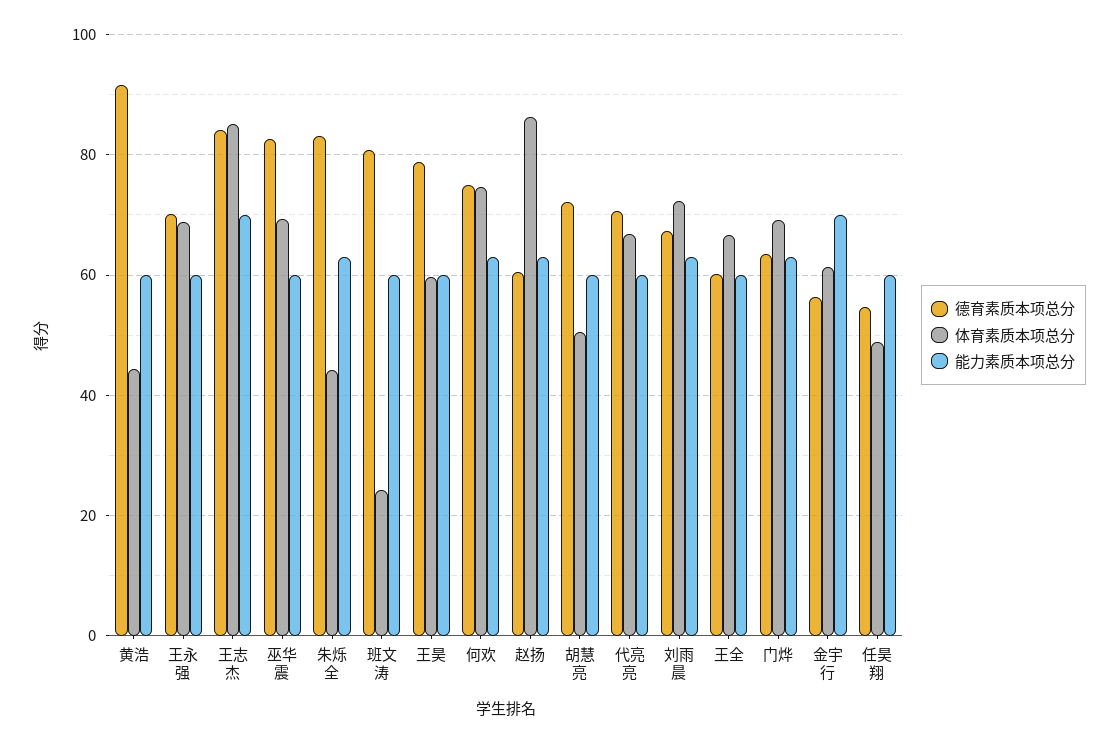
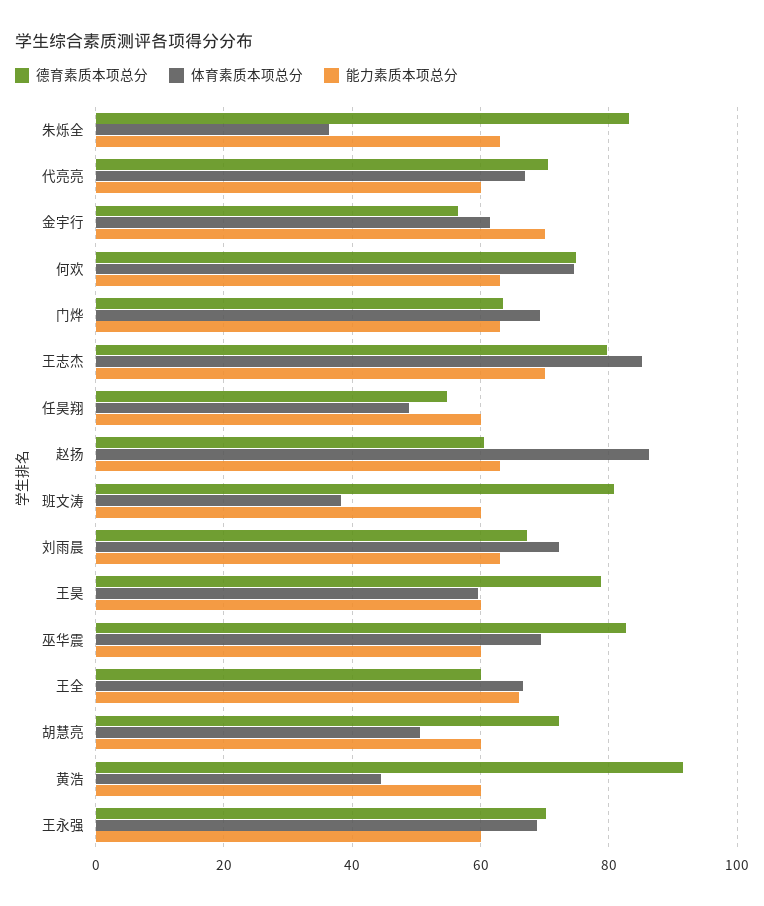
  {
    "德育素质本项总分": {
      "黄浩": 92,
      "王永强": 70,
-     "王志杰": 84,
+     "王志杰": 80,
      "巫华震": 82,
      "朱烁全": 84,
      "班文涛": 80,
      "王昊": 78,
      "何欢": 74,
      "赵扬": 60,
      "胡慧亮": 72,
      "代亮亮": 70,
      "刘雨晨": 68,
      "王全": 60,
      "门烨": 64,
      "金宇行": 56,
      "任昊翔": 54
    },
    "体育素质本项总分": {
      "黄浩": 44,
      "王永强": 68,
      "王志杰": 86,
      "巫华震": 70,
-     "朱烁全": 44,
+     "朱烁全": 36,
-     "班文涛": 24,
+     "班文涛": 38,
      "王昊": 60,
      "何欢": 74,
      "赵扬": 86,
      "胡慧亮": 50,
      "代亮亮": 66,
      "刘雨晨": 72,
      "王全": 66,
      "门烨": 70,
      "金宇行": 62,
      "任昊翔": 48
    },
    "能力素质本项总分": {
      "黄浩": 60,
      "王永强": 60,
      "王志杰": 70,
      "巫华震": 60,
      "朱烁全": 64,
      "班文涛": 60,
      "王昊": 60,
      "何欢": 64,
      "赵扬": 64,
      "胡慧亮": 60,
      "代亮亮": 60,
      "刘雨晨": 64,
-     "王全": 60,
+     "王全": 66,
      "门烨": 64,
      "金宇行": 70,
      "任昊翔": 60
    }
  }

